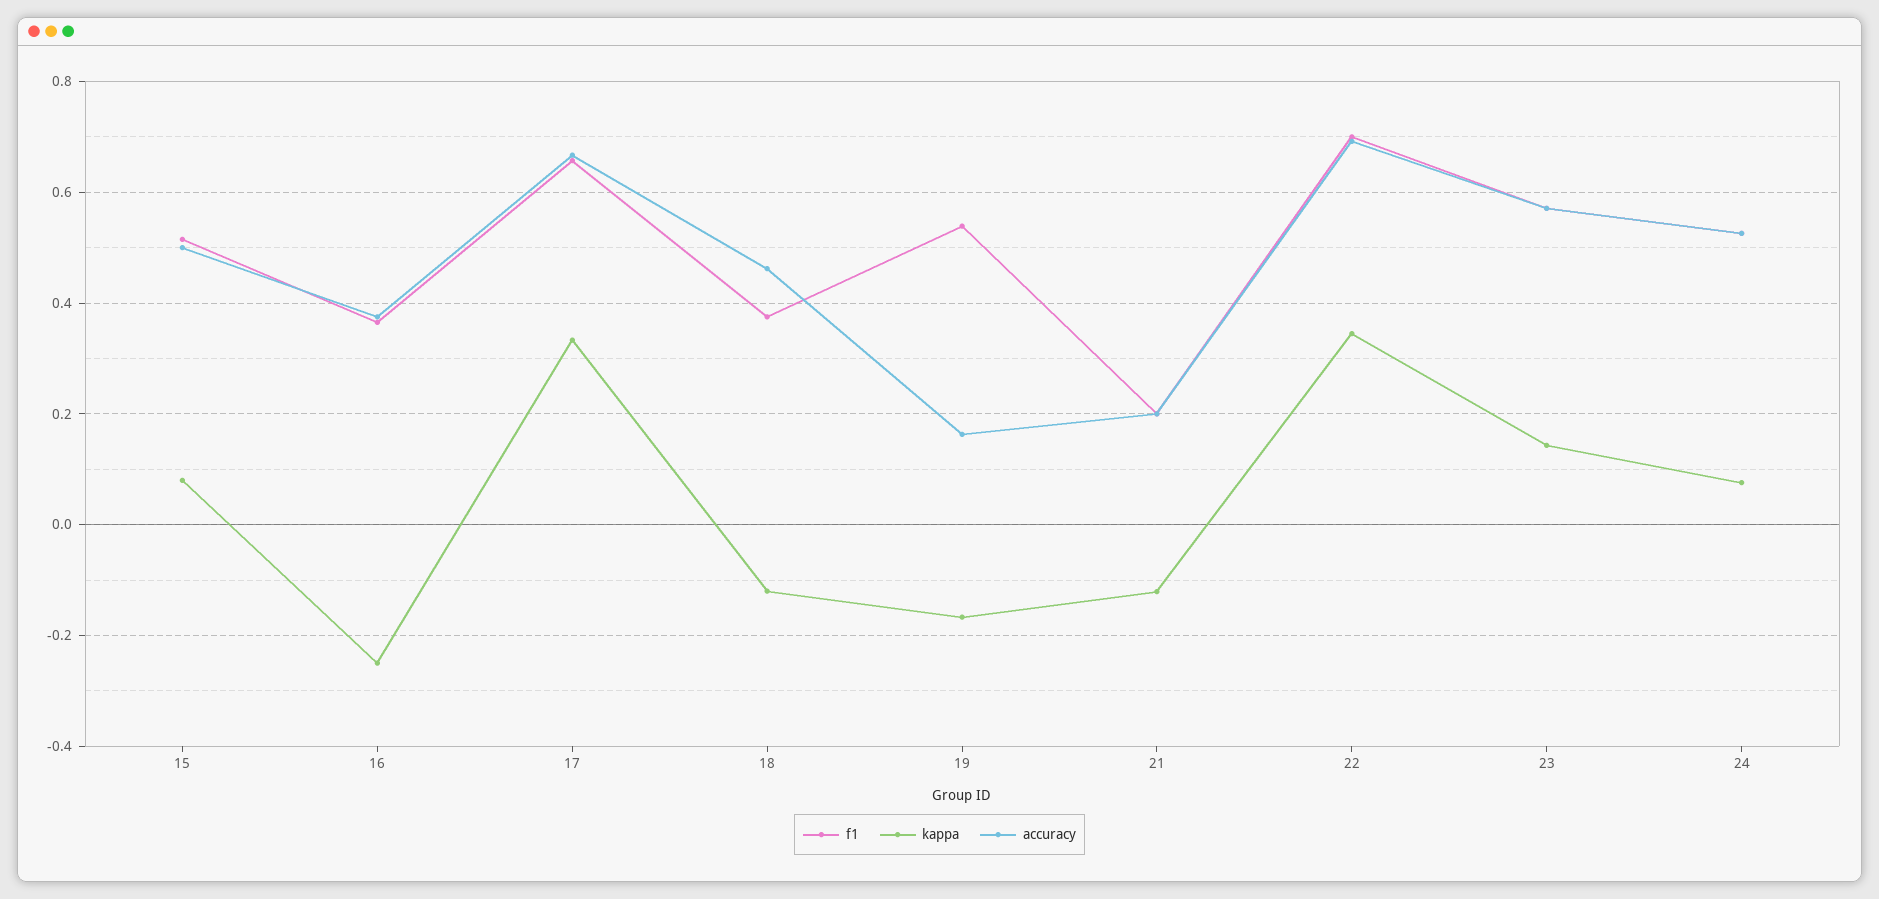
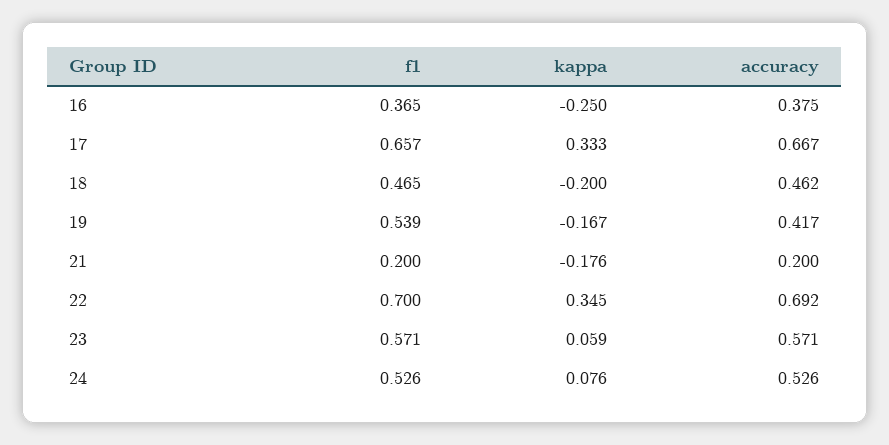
  {
    "f1": {
-     "15": 0.52,
      "16": 0.365,
      "17": 0.657,
-     "18": 0.38,
+     "18": 0.465,
      "19": 0.539,
      "21": 0.2,
      "22": 0.7,
      "23": 0.571,
      "24": 0.526
    },
    "kappa": {
-     "15": 0.08,
      "16": -0.25,
      "17": 0.333,
-     "18": -0.12,
+     "18": -0.2,
      "19": -0.167,
-     "21": -0.12,
+     "21": -0.176,
      "22": 0.345,
-     "23": 0.14,
+     "23": 0.059,
      "24": 0.076
    },
    "accuracy": {
-     "15": 0.5,
      "16": 0.375,
      "17": 0.667,
      "18": 0.462,
-     "19": 0.16,
+     "19": 0.417,
      "21": 0.2,
      "22": 0.692,
      "23": 0.571,
      "24": 0.526
    }
  }

